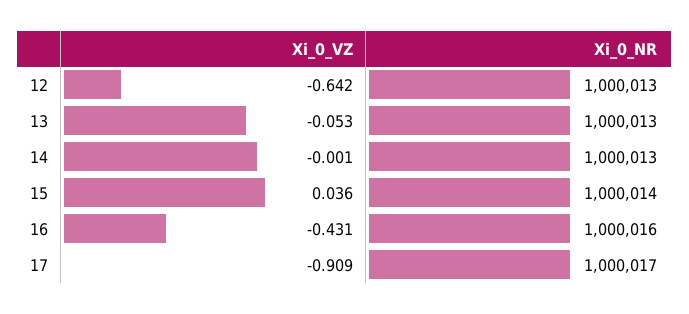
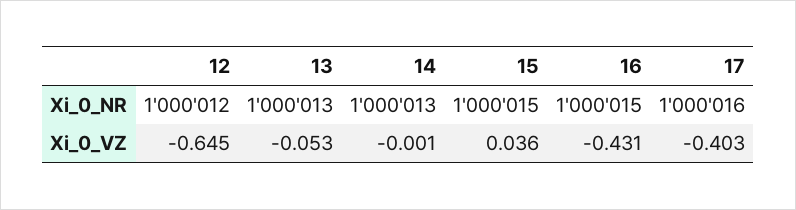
  {
    "Xi_0_VZ": {
-     "12": -0.642,
+     "12": -0.645,
      "13": -0.053,
      "14": -0.001,
      "15": 0.036,
      "16": -0.431,
-     "17": -0.909
+     "17": -0.403
    },
    "Xi_0_NR": {
-     "12": 1000013,
+     "12": 1000012,
      "13": 1000013,
      "14": 1000013,
-     "15": 1000014,
+     "15": 1000015,
-     "16": 1000016,
+     "16": 1000015,
-     "17": 1000017
+     "17": 1000016
    }
  }

